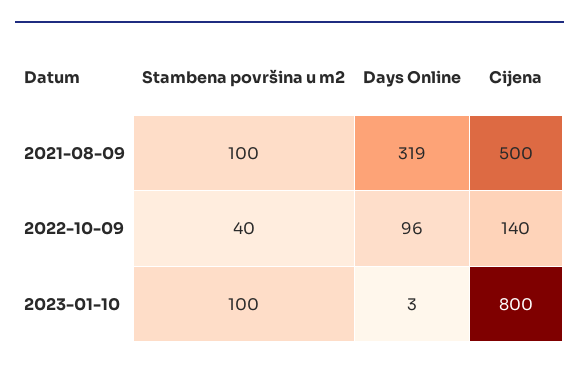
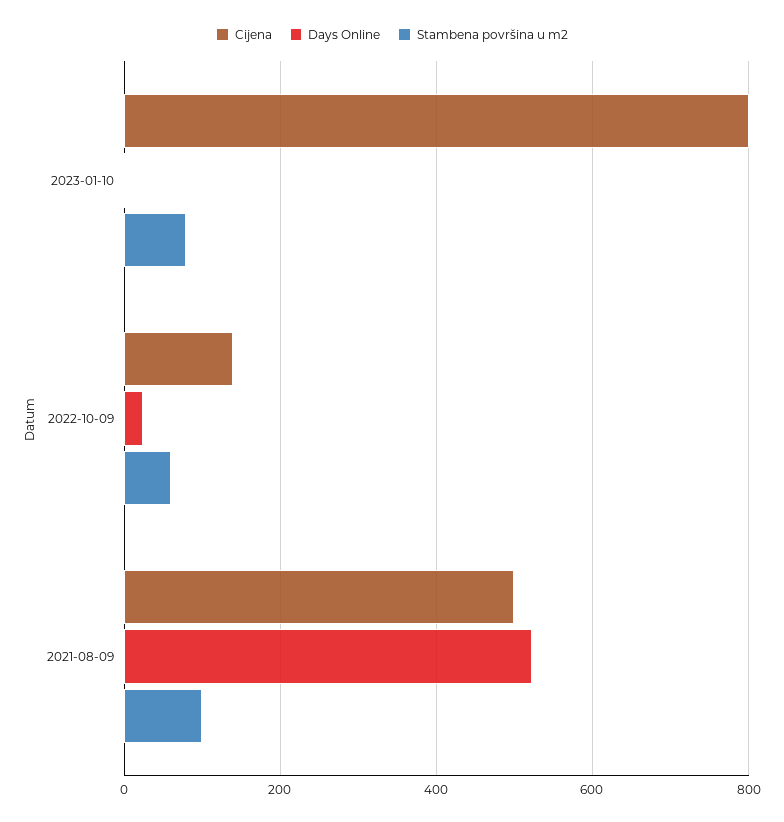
  {
    "Stambena površina u m2": {
      "2021-08-09": 100,
-     "2022-10-09": 40,
+     "2022-10-09": 60,
-     "2023-01-10": 100
+     "2023-01-10": 80
    },
    "Days Online": {
-     "2021-08-09": 319,
+     "2021-08-09": 520,
-     "2022-10-09": 96,
+     "2022-10-09": 20,
      "2023-01-10": 3
    },
    "Cijena": {
      "2021-08-09": 500,
      "2022-10-09": 140,
      "2023-01-10": 800
    }
  }

